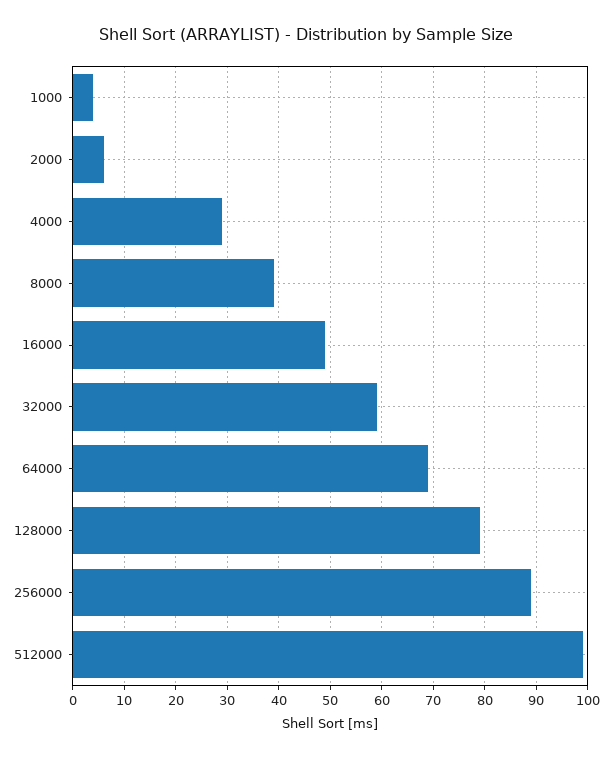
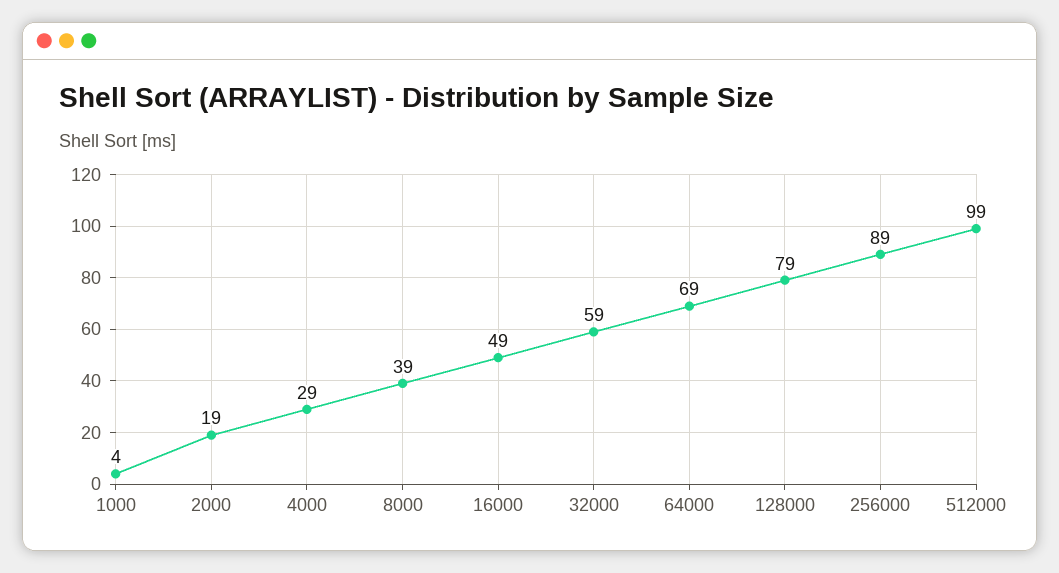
  {
    "1000": 4,
-   "2000": 5,
+   "2000": 19,
    "4000": 29,
    "8000": 39,
    "16000": 49,
    "32000": 59,
    "64000": 69,
    "128000": 79,
    "256000": 89,
    "512000": 99
  }

